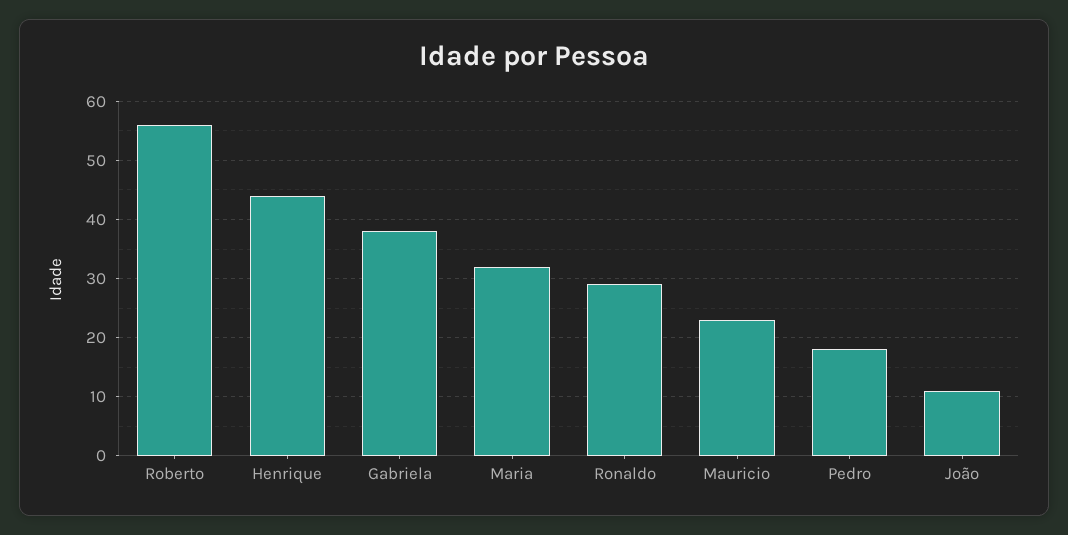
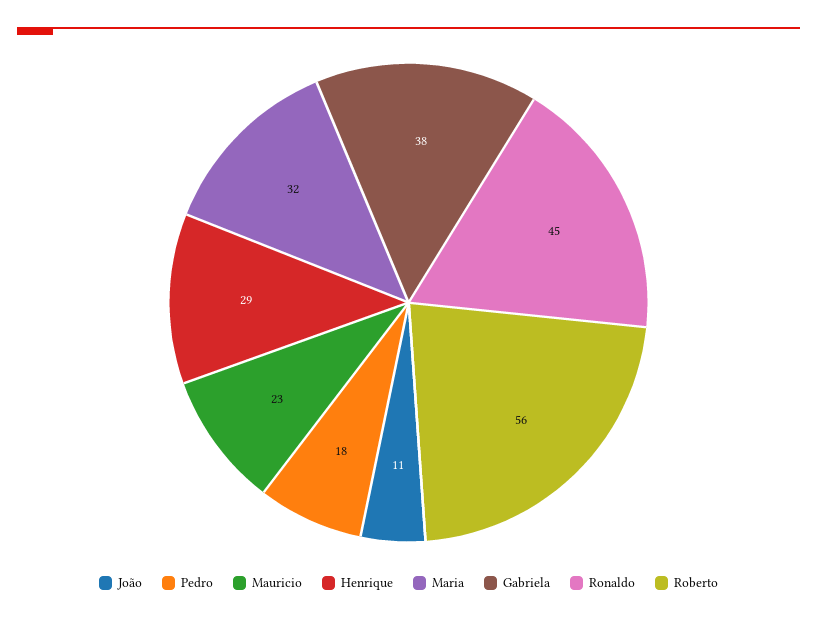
  {
    "Roberto": 56,
-   "Henrique": 45,
+   "Henrique": 29,
    "Gabriela": 38,
    "Maria": 32,
-   "Ronaldo": 30,
+   "Ronaldo": 45,
    "Mauricio": 23,
    "Pedro": 18,
    "João": 11
  }

